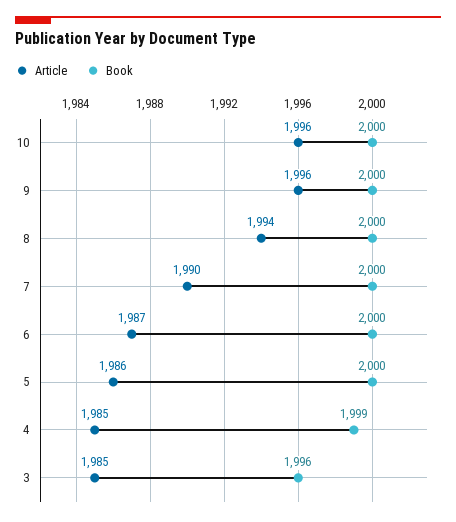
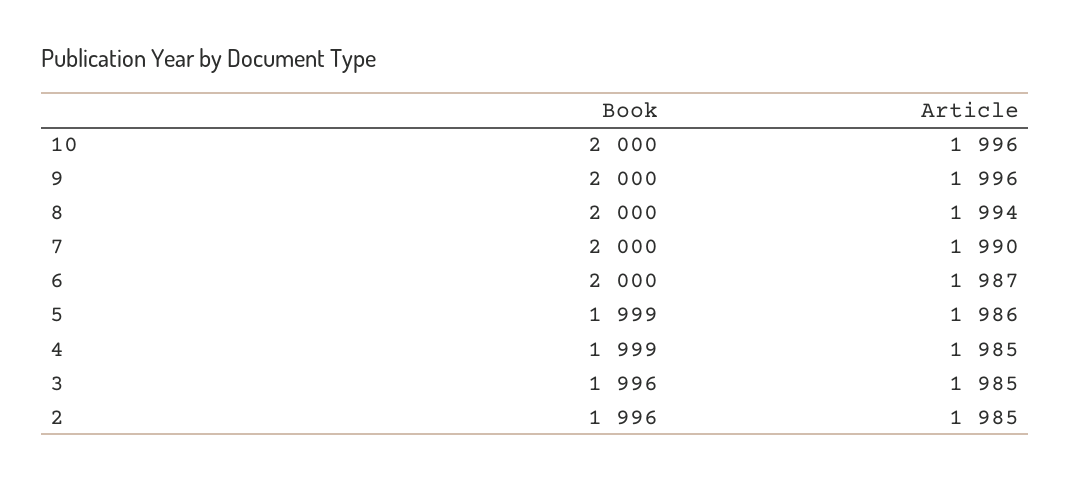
  {
    "Article": {
      "10": 1996,
      "9": 1996,
      "8": 1994,
      "7": 1990,
      "6": 1987,
      "5": 1986,
      "4": 1985,
-     "3": 1985
+     "3": 1985,
+     "2": 1985
    },
    "Book": {
      "10": 2000,
      "9": 2000,
      "8": 2000,
      "7": 2000,
      "6": 2000,
-     "5": 2000,
+     "5": 1999,
      "4": 1999,
-     "3": 1996
+     "3": 1996,
+     "2": 1996
    }
  }

